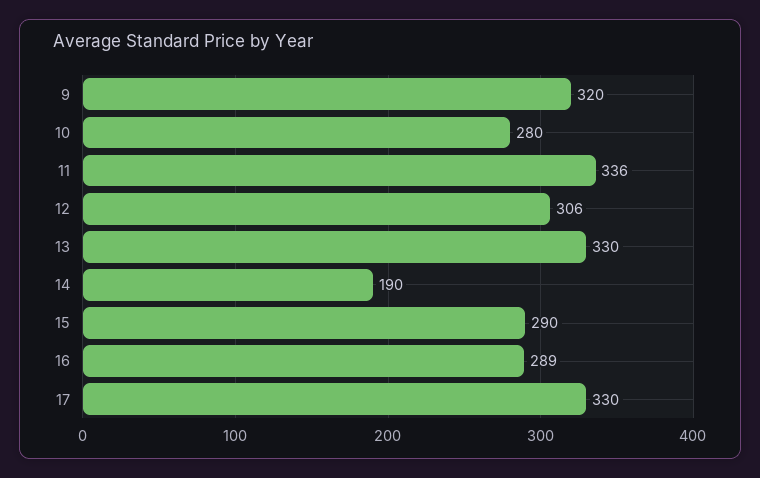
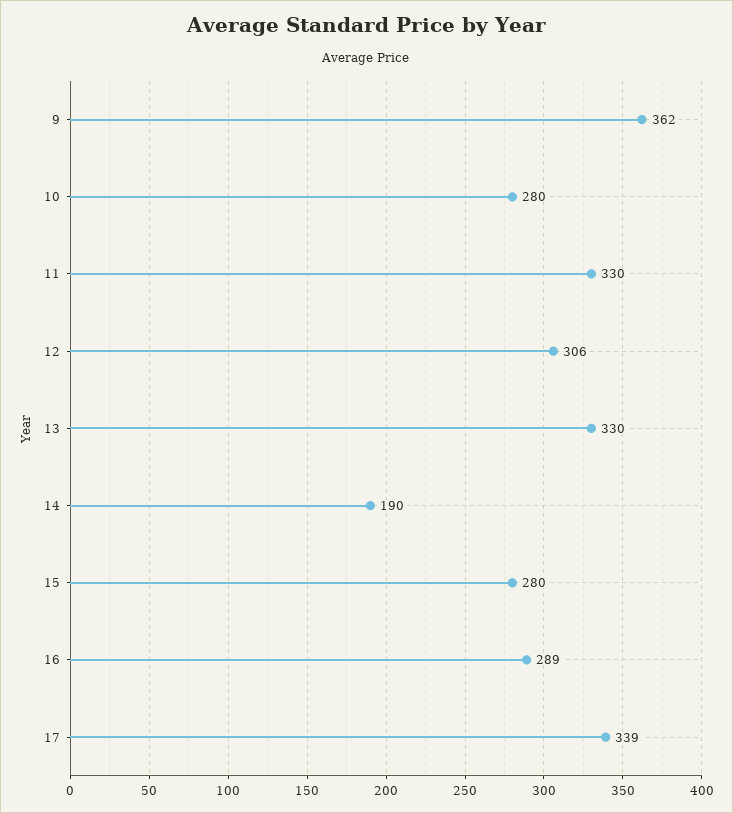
  {
-   "9": 320,
+   "9": 362,
    "10": 280,
-   "11": 336,
+   "11": 330,
    "12": 306,
    "13": 330,
    "14": 190,
-   "15": 290,
+   "15": 280,
    "16": 289,
-   "17": 330
+   "17": 339
  }

